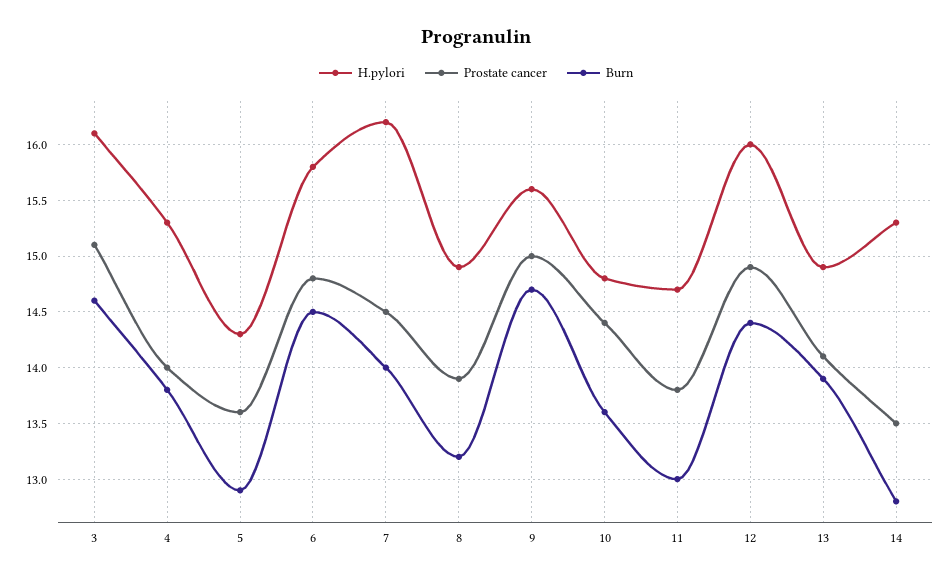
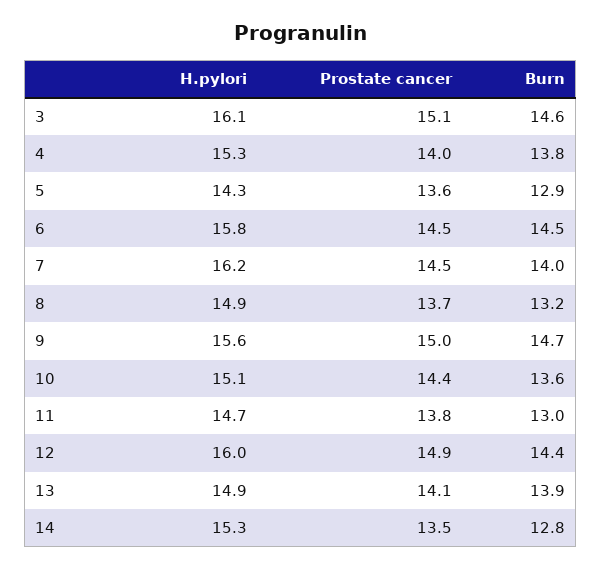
  {
    "H.pylori": {
      "3": 16.1,
      "4": 15.3,
      "5": 14.3,
      "6": 15.8,
      "7": 16.2,
      "8": 14.9,
      "9": 15.6,
-     "10": 14.8,
+     "10": 15.1,
      "11": 14.7,
      "12": 16,
      "13": 14.9,
      "14": 15.3
    },
    "Prostate cancer": {
      "3": 15.1,
      "4": 14,
      "5": 13.6,
-     "6": 14.8,
+     "6": 14.5,
      "7": 14.5,
-     "8": 13.9,
+     "8": 13.7,
      "9": 15,
      "10": 14.4,
      "11": 13.8,
      "12": 14.9,
      "13": 14.1,
      "14": 13.5
    },
    "Burn": {
      "3": 14.6,
      "4": 13.8,
      "5": 12.9,
      "6": 14.5,
      "7": 14,
      "8": 13.2,
      "9": 14.7,
      "10": 13.6,
      "11": 13,
      "12": 14.4,
      "13": 13.9,
      "14": 12.8
    }
  }

